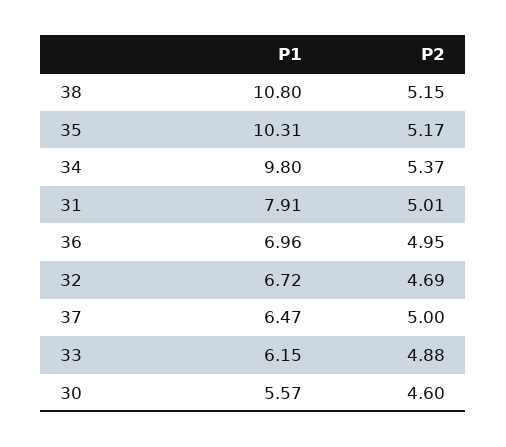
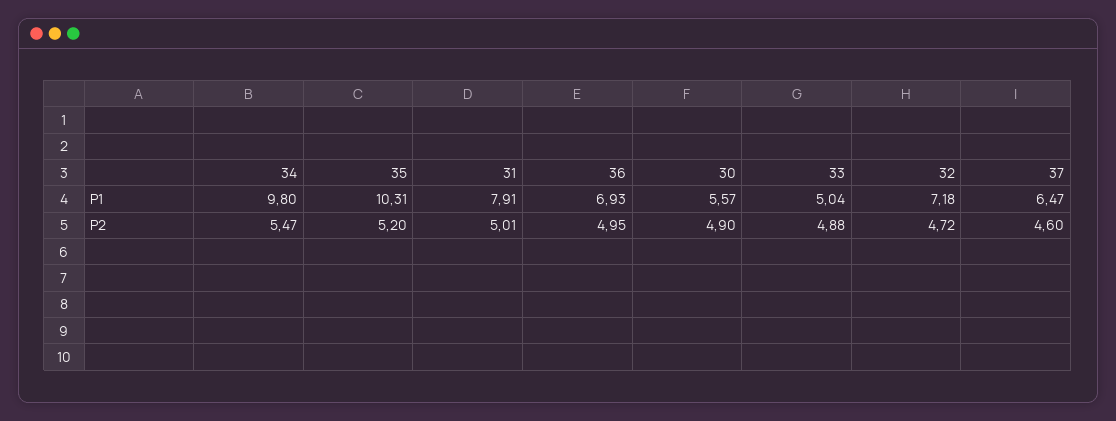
  {
    "P1": {
-     "38": 10.8,
      "35": 10.31,
      "34": 9.8,
      "31": 7.91,
-     "36": 6.96,
+     "36": 6.93,
-     "32": 6.72,
+     "32": 7.18,
      "37": 6.47,
-     "33": 6.15,
+     "33": 5.04,
      "30": 5.57
    },
    "P2": {
-     "38": 5.15,
-     "35": 5.17,
+     "35": 5.2,
-     "34": 5.37,
+     "34": 5.47,
      "31": 5.01,
      "36": 4.95,
-     "32": 4.69,
+     "32": 4.72,
-     "37": 5,
+     "37": 4.6,
      "33": 4.88,
-     "30": 4.6
+     "30": 4.9
    }
  }

